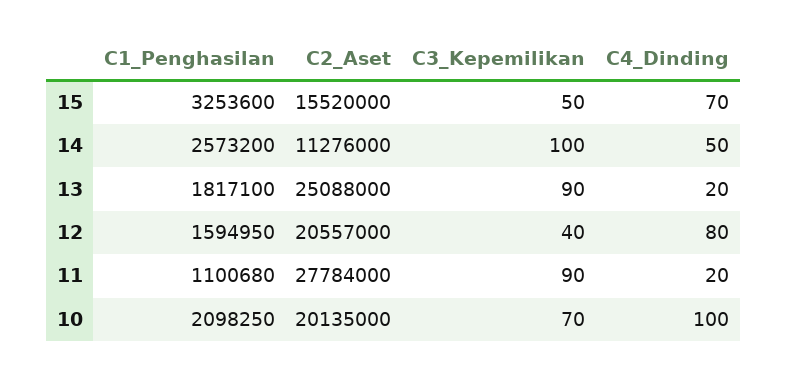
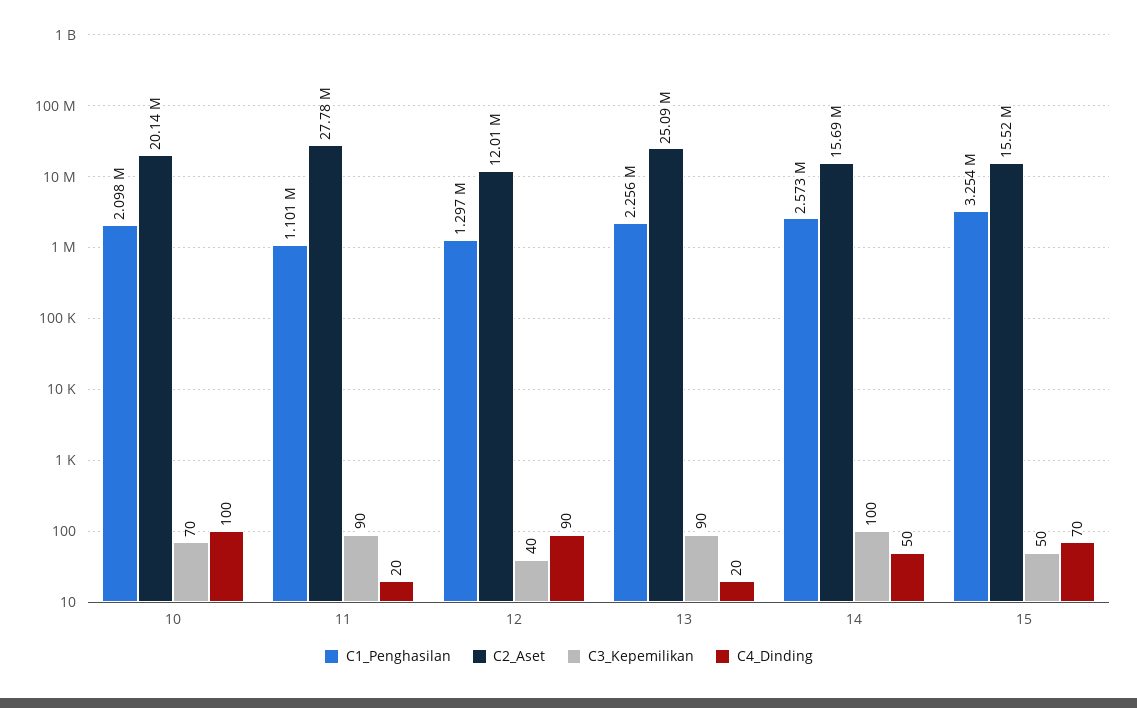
  {
    "C1_Penghasilan": {
      "15": 3253600,
      "14": 2573200,
-     "13": 1817100,
+     "13": 2256000,
-     "12": 1594950,
+     "12": 1297000,
      "11": 1100680,
      "10": 2098250
    },
    "C2_Aset": {
      "15": 15520000,
-     "14": 11276000,
+     "14": 15690000,
      "13": 25088000,
-     "12": 20557000,
+     "12": 12010000,
      "11": 27784000,
      "10": 20135000
    },
    "C3_Kepemilikan": {
      "15": 50,
      "14": 100,
      "13": 90,
      "12": 40,
      "11": 90,
      "10": 70
    },
    "C4_Dinding": {
      "15": 70,
      "14": 50,
      "13": 20,
-     "12": 80,
+     "12": 90,
      "11": 20,
      "10": 100
    }
  }

